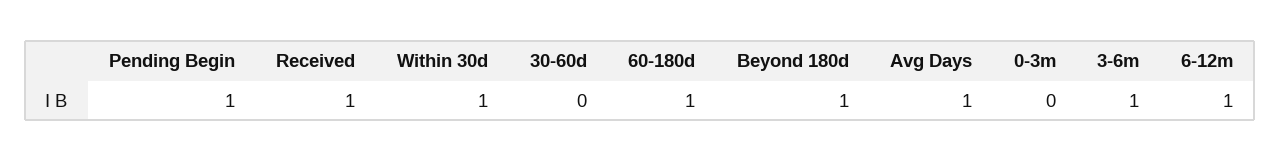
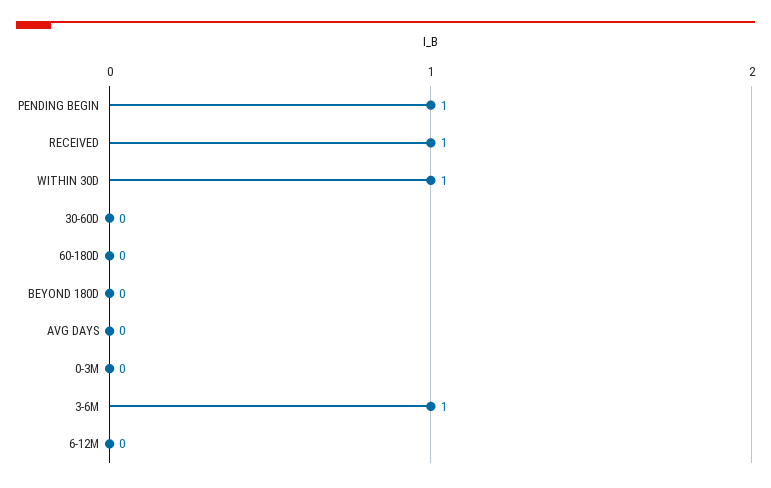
  {
    "Pending Begin": 1,
    "Received": 1,
    "Within 30d": 1,
    "30-60d": 0,
-   "60-180d": 1,
+   "60-180d": 0,
-   "Beyond 180d": 1,
+   "Beyond 180d": 0,
-   "Avg Days": 1,
+   "Avg Days": 0,
    "0-3m": 0,
    "3-6m": 1,
-   "6-12m": 1
+   "6-12m": 0
  }

